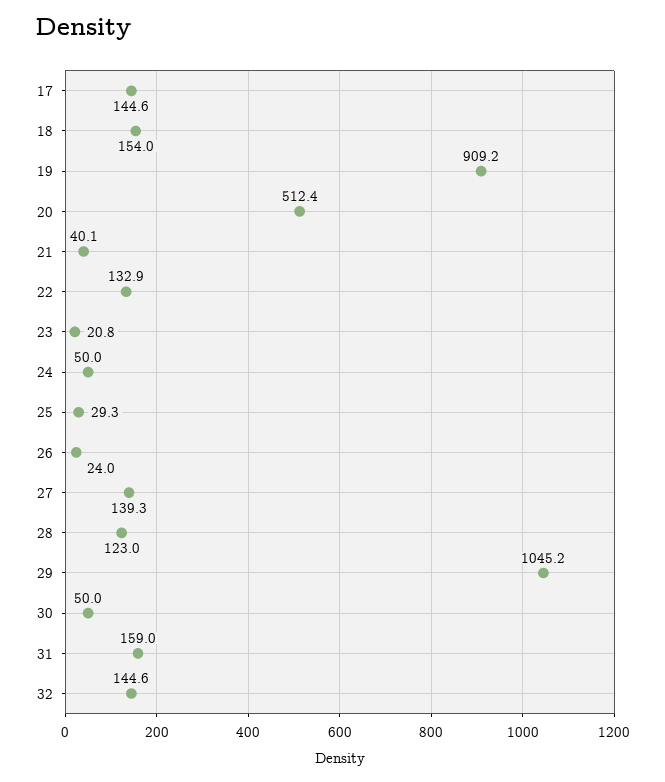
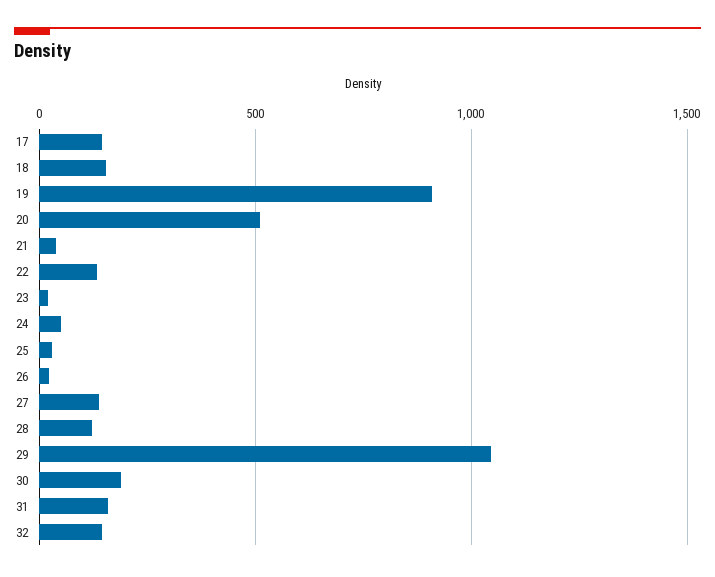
  {
    "17": 144.6,
    "18": 154,
    "19": 909.2,
    "20": 512.4,
    "21": 40.1,
    "22": 132.9,
    "23": 20.8,
    "24": 50,
    "25": 29.3,
    "26": 24,
    "27": 139.3,
    "28": 123,
    "29": 1045.2,
-   "30": 50,
+   "30": 200,
    "31": 159,
    "32": 144.6
  }

